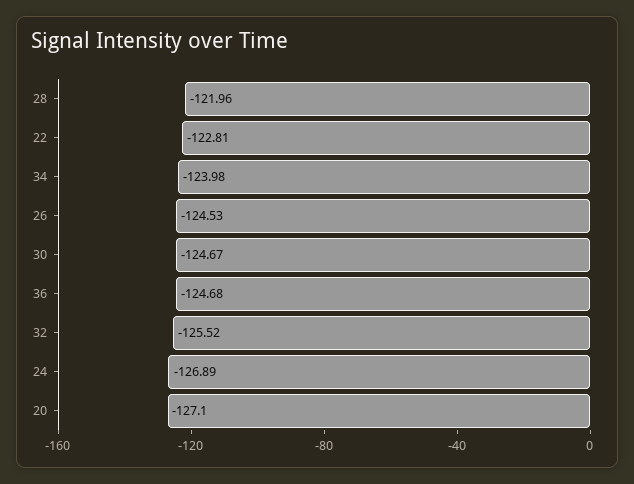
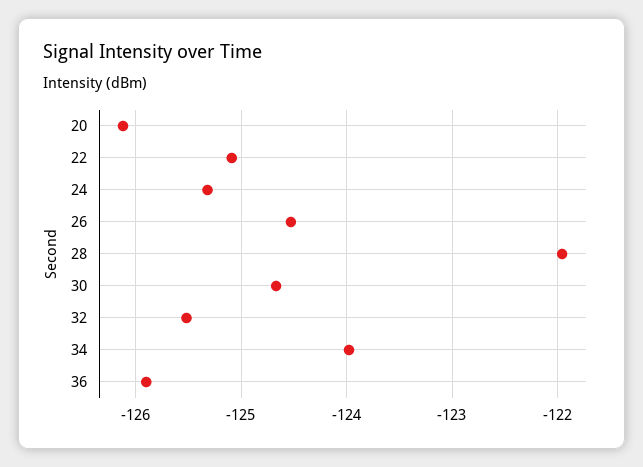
  {
    "28": -121.96,
-   "22": -122.81,
+   "22": -125.1,
    "34": -123.98,
    "26": -124.53,
    "30": -124.67,
-   "36": -124.68,
+   "36": -125.9,
    "32": -125.52,
-   "24": -126.89,
+   "24": -125.3,
-   "20": -127.1
+   "20": -126.1
  }

